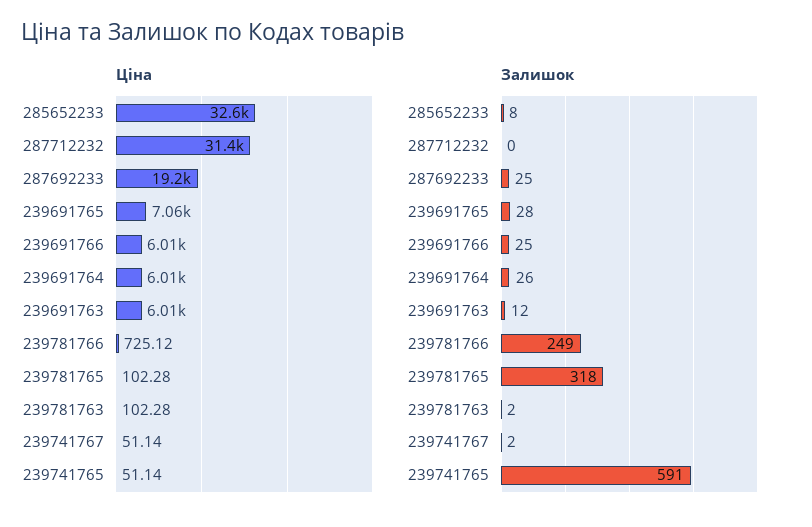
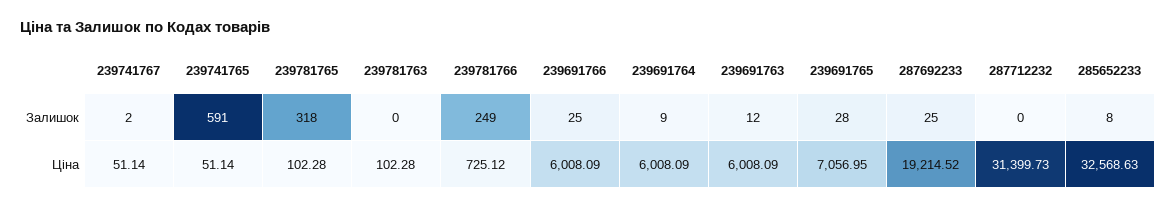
  {
    "Ціна": {
      "285652233": 32568.63,
      "287712232": 31399.73,
      "287692233": 19214.52,
      "239691765": 7056.95,
      "239691766": 6008.09,
      "239691764": 6008.09,
      "239691763": 6008.09,
      "239781766": 725.12,
      "239781765": 102.28,
      "239781763": 102.28,
      "239741767": 51.14,
      "239741765": 51.14
    },
    "Залишок": {
      "285652233": 8,
      "287712232": 0,
      "287692233": 25,
      "239691765": 28,
      "239691766": 25,
-     "239691764": 26,
+     "239691764": 9,
      "239691763": 12,
      "239781766": 249,
      "239781765": 318,
-     "239781763": 2,
+     "239781763": 0,
      "239741767": 2,
      "239741765": 591
    }
  }

